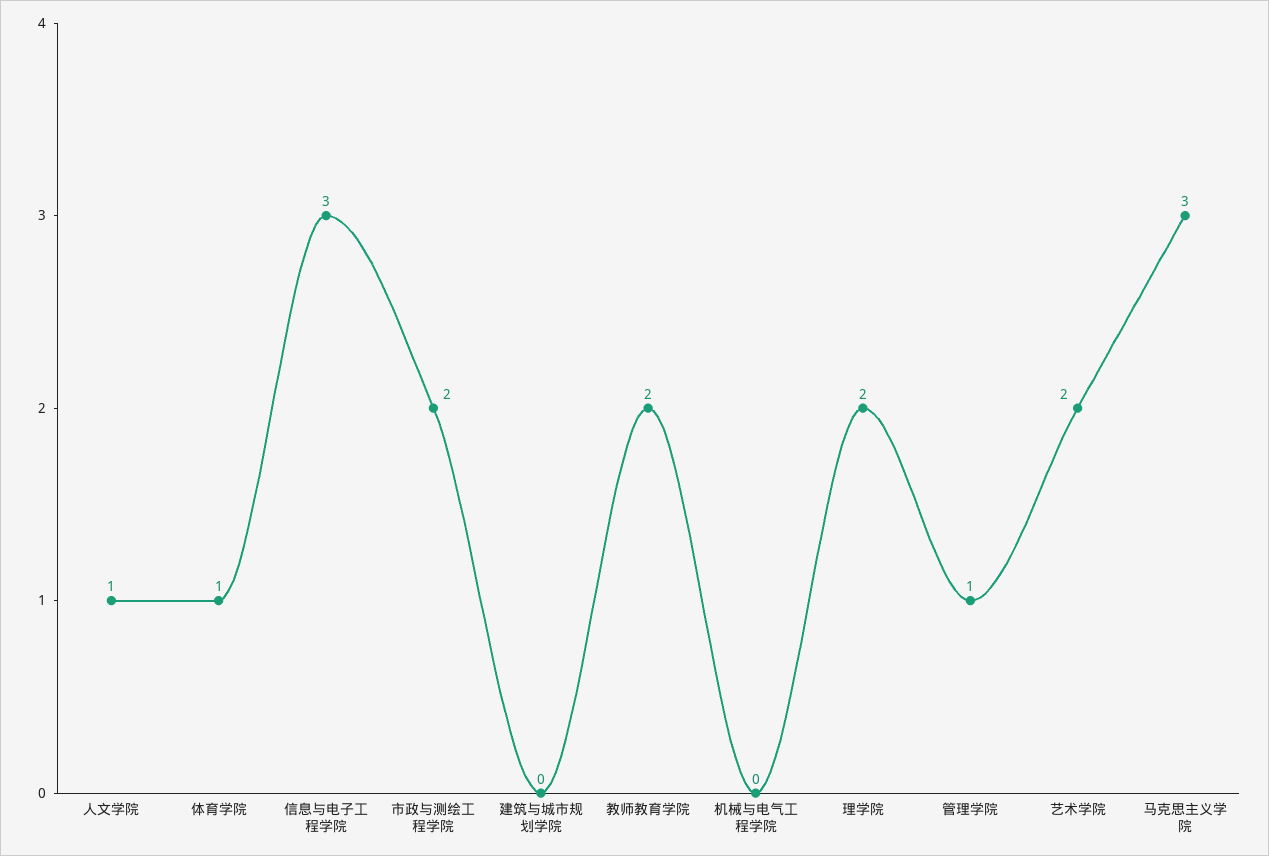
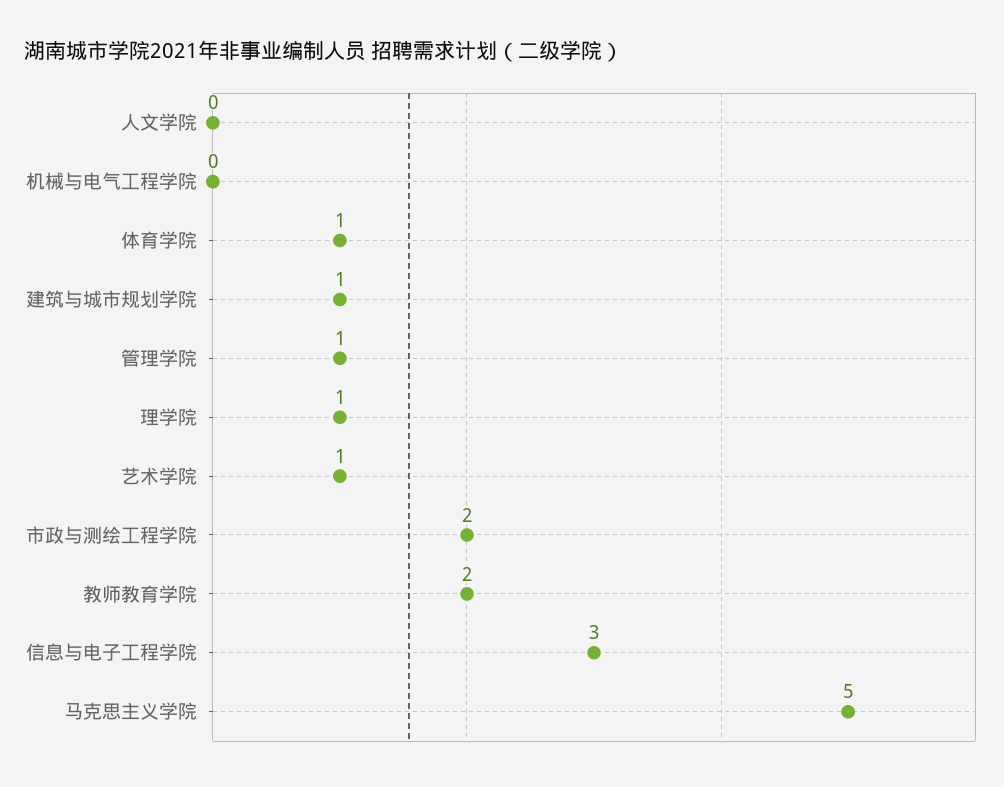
  {
-   "人文学院": 1,
+   "人文学院": 0,
    "体育学院": 1,
    "信息与电子工程学院": 3,
    "市政与测绘工程学院": 2,
-   "建筑与城市规划学院": 0,
+   "建筑与城市规划学院": 1,
    "教师教育学院": 2,
    "机械与电气工程学院": 0,
-   "理学院": 2,
+   "理学院": 1,
    "管理学院": 1,
-   "艺术学院": 2,
+   "艺术学院": 1,
-   "马克思主义学院": 3
+   "马克思主义学院": 5
  }

